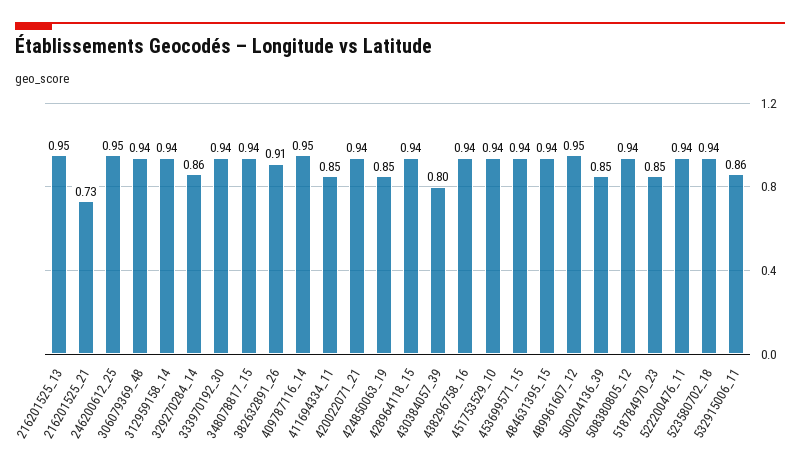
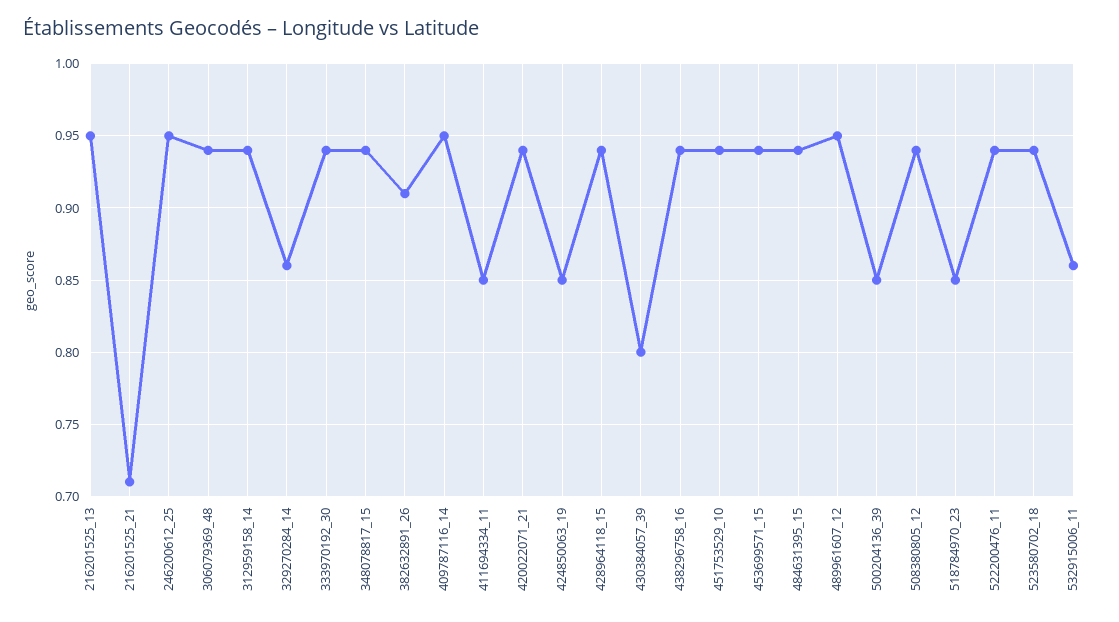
  {
    "216201525_13": 0.95,
-   "216201525_21": 0.73,
+   "216201525_21": 0.71,
    "246200612_25": 0.95,
    "306079369_48": 0.94,
    "312959158_14": 0.94,
    "329270284_14": 0.86,
    "333970192_30": 0.94,
    "348078817_15": 0.94,
    "382632891_26": 0.91,
    "409787116_14": 0.95,
    "411694334_11": 0.85,
    "420022071_21": 0.94,
    "424850063_19": 0.85,
    "428964118_15": 0.94,
    "430384057_39": 0.8,
    "438296758_16": 0.94,
    "451753529_10": 0.94,
    "453699571_15": 0.94,
    "484631395_15": 0.94,
    "489961607_12": 0.95,
    "500204136_39": 0.85,
    "508380805_12": 0.94,
    "518784970_23": 0.85,
    "522200476_11": 0.94,
    "523580702_18": 0.94,
    "532915006_11": 0.86
  }

